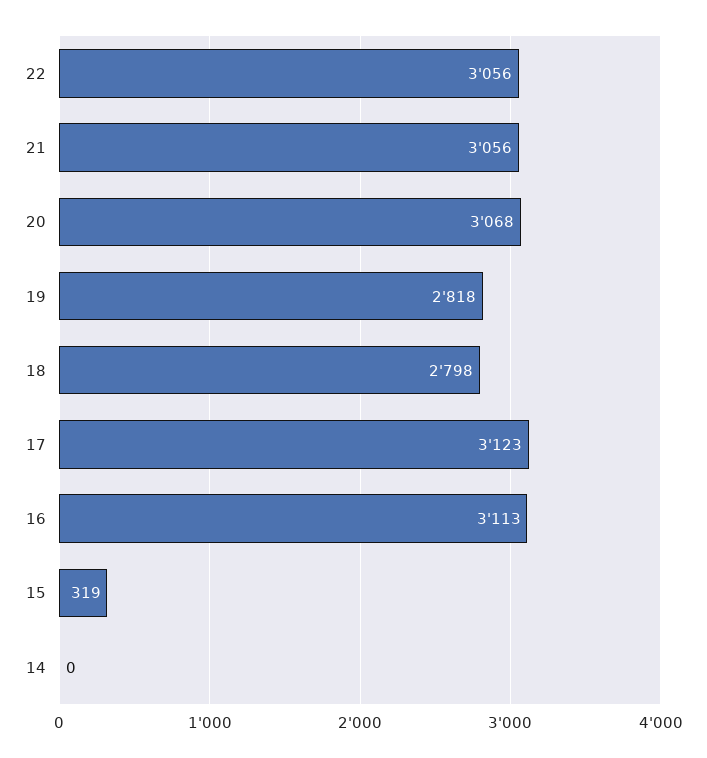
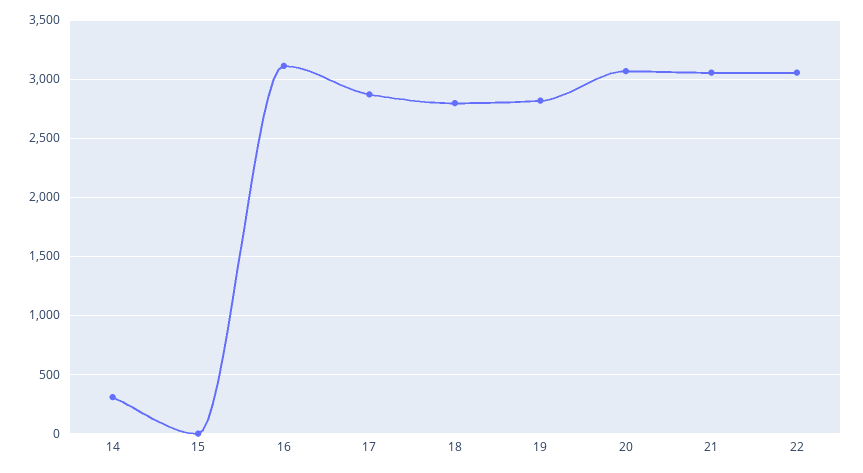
  {
    "22": 3056,
    "21": 3056,
    "20": 3068,
    "19": 2818,
    "18": 2798,
-   "17": 3123,
+   "17": 2900,
    "16": 3113,
-   "15": 319,
+   "15": 0,
-   "14": 0
+   "14": 300
  }

